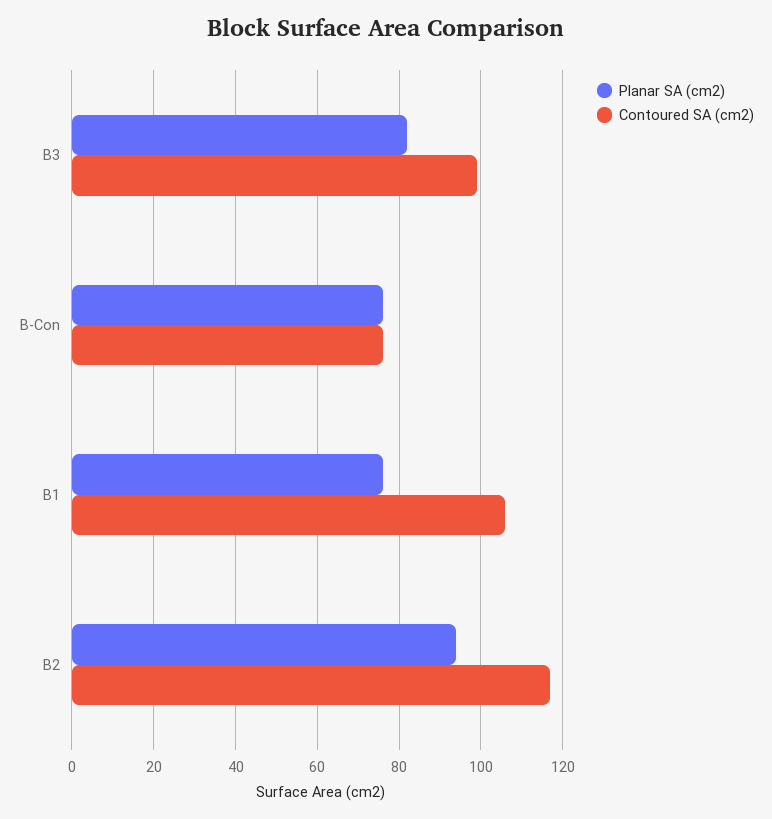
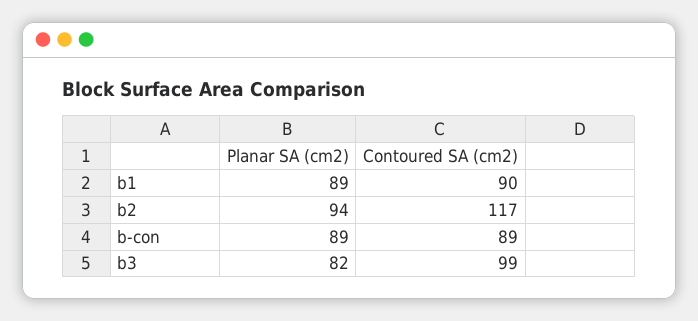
  {
    "Planar SA (cm2)": {
      "B3": 82,
-     "B-Con": 75,
+     "B-Con": 89,
-     "B1": 75,
+     "B1": 89,
      "B2": 94
    },
    "Contoured SA (cm2)": {
      "B3": 99,
-     "B-Con": 75,
+     "B-Con": 89,
-     "B1": 105,
+     "B1": 90,
      "B2": 117
    }
  }

